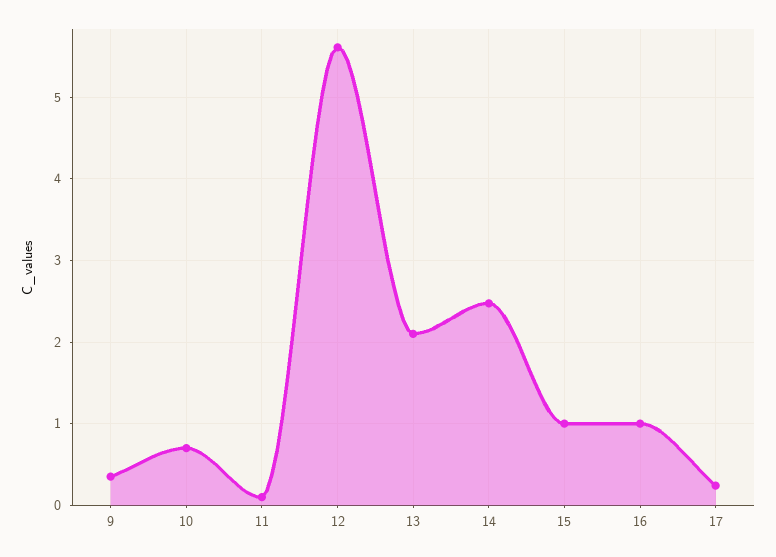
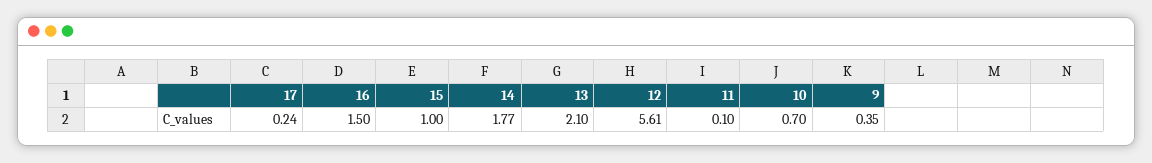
  {
    "9": 0.35,
    "10": 0.7,
    "11": 0.1,
    "12": 5.61,
    "13": 2.1,
-   "14": 2.5,
+   "14": 1.77,
    "15": 1,
-   "16": 1,
+   "16": 1.5,
    "17": 0.24
  }

